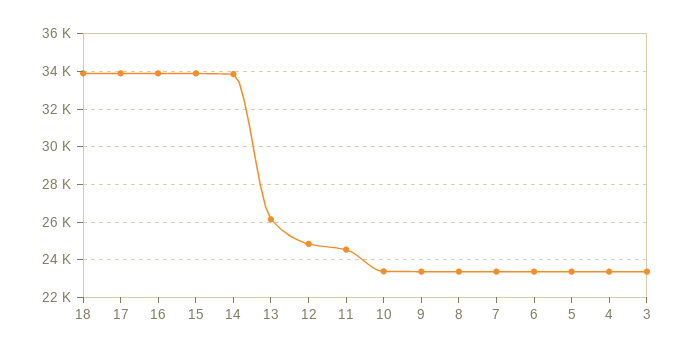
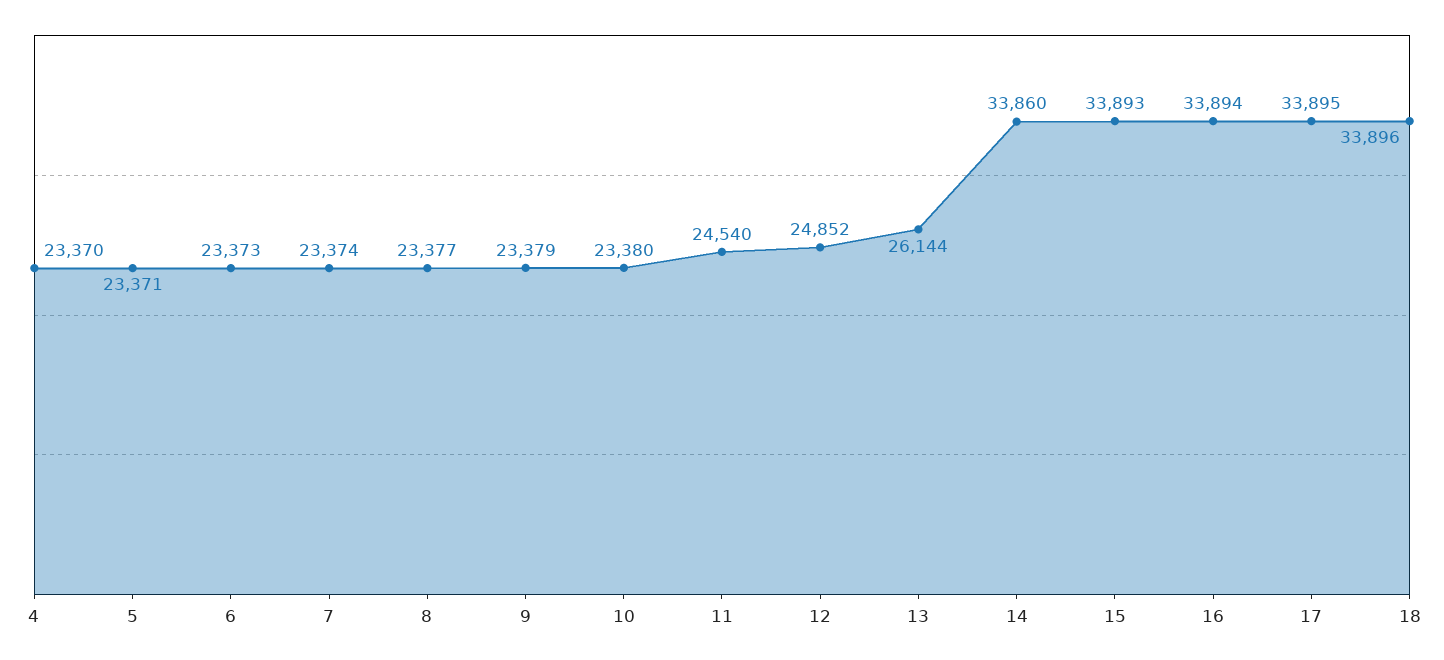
  {
    "18": 33896,
    "17": 33895,
    "16": 33894,
    "15": 33893,
    "14": 33860,
    "13": 26144,
    "12": 24852,
    "11": 24540,
    "10": 23380,
    "9": 23379,
    "8": 23377,
    "7": 23374,
    "6": 23373,
    "5": 23371,
-   "4": 23370,
+   "4": 23370
-   "3": 23500
  }

